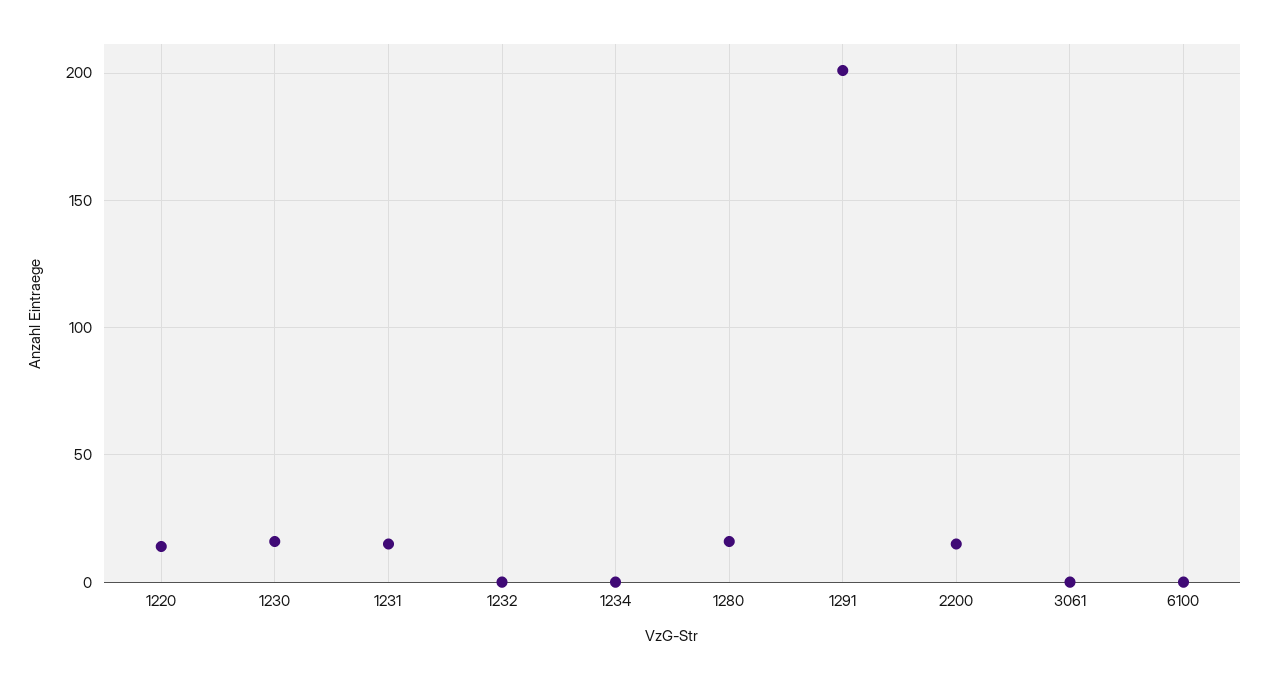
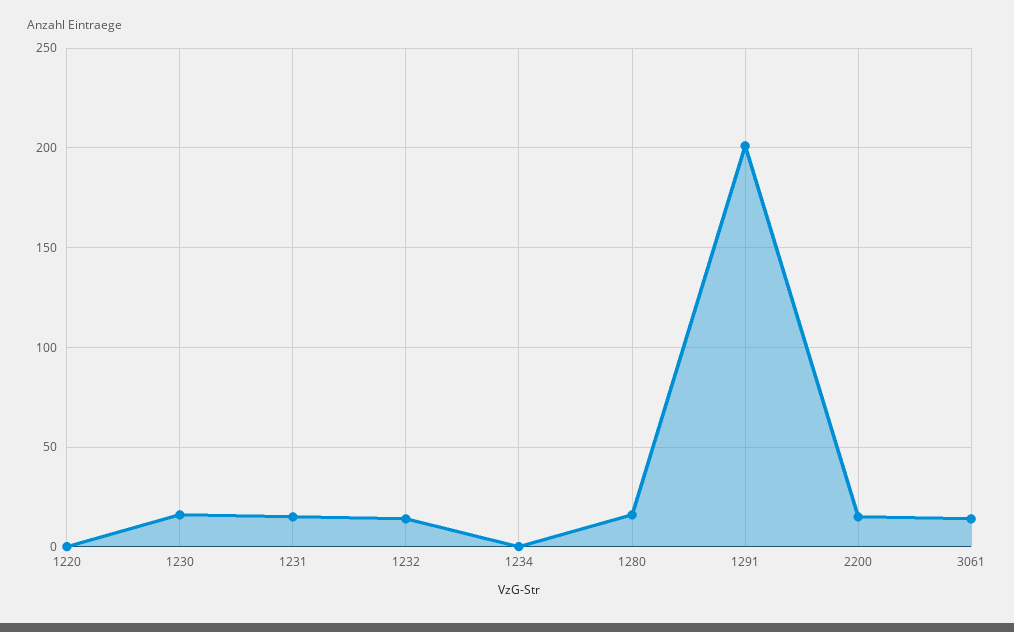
  {
-   "1220": 15,
+   "1220": 0,
    "1230": 15,
    "1231": 15,
-   "1232": 0,
+   "1232": 15,
    "1234": 0,
    "1280": 15,
    "1291": 200,
    "2200": 15,
-   "3061": 0,
+   "3061": 15
-   "6100": 0
  }

